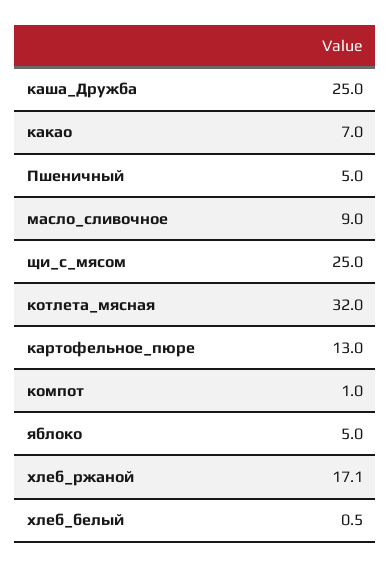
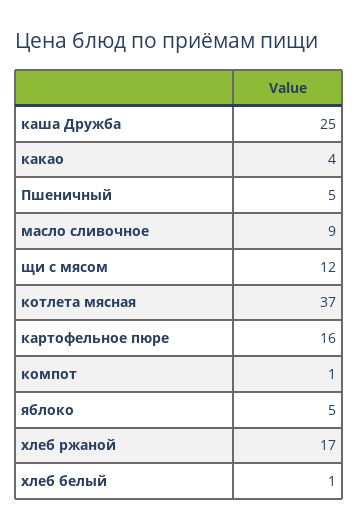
  {
    "каша_Дружба": 25,
-   "какао": 7,
+   "какао": 4,
    "Пшеничный": 5,
    "масло_сливочное": 9,
-   "щи_с_мясом": 25,
+   "щи_с_мясом": 12,
-   "котлета_мясная": 32,
+   "котлета_мясная": 37,
-   "картофельное_пюре": 13,
+   "картофельное_пюре": 16,
    "компот": 1,
    "яблоко": 5,
    "хлеб_ржаной": 17.1,
    "хлеб_белый": 0.5
  }

